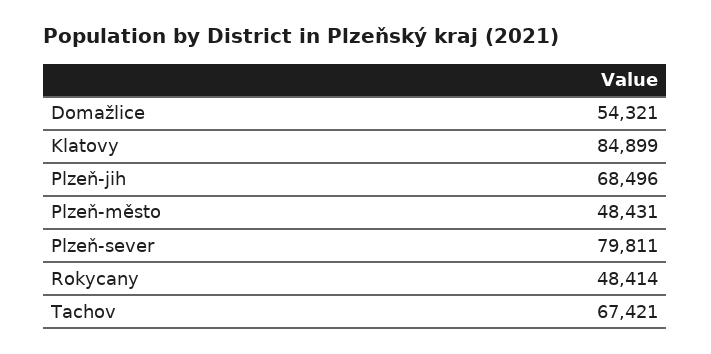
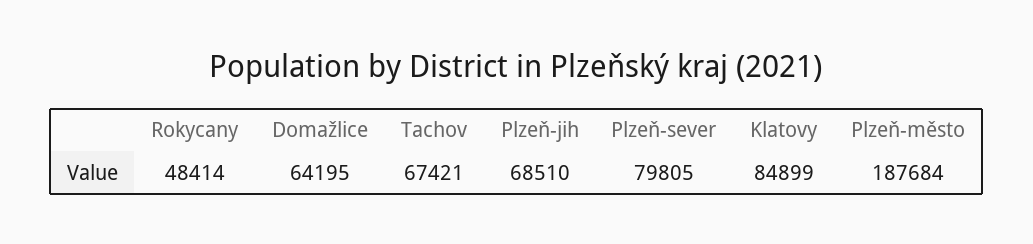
  {
-   "Domažlice": 54321,
+   "Domažlice": 64195,
    "Klatovy": 84899,
-   "Plzeň-jih": 68496,
+   "Plzeň-jih": 68510,
-   "Plzeň-město": 48431,
+   "Plzeň-město": 187684,
-   "Plzeň-sever": 79811,
+   "Plzeň-sever": 79805,
    "Rokycany": 48414,
    "Tachov": 67421
  }

